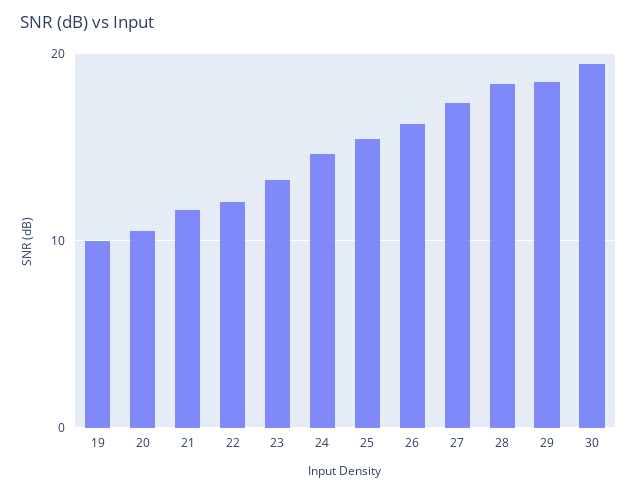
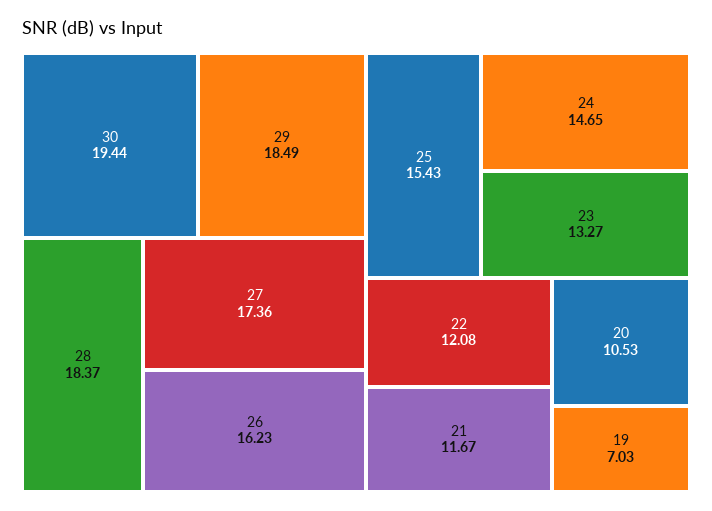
  {
-   "19": 10,
+   "19": 7.03,
    "20": 10.53,
    "21": 11.67,
    "22": 12.08,
    "23": 13.27,
    "24": 14.65,
    "25": 15.43,
    "26": 16.23,
    "27": 17.36,
    "28": 18.37,
    "29": 18.49,
    "30": 19.44
  }

